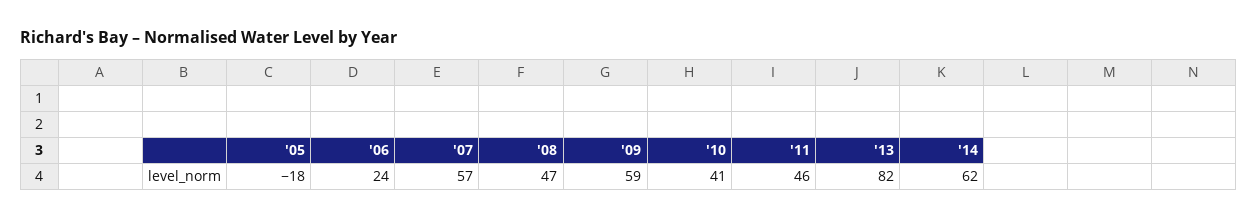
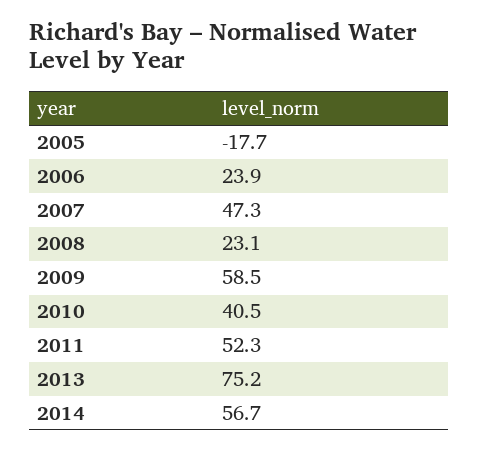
  {
    "'05": -17.7,
    "'06": 23.9,
-   "'07": 57,
+   "'07": 47.3,
-   "'08": 47,
+   "'08": 23.1,
    "'09": 58.5,
    "'10": 40.5,
-   "'11": 46,
+   "'11": 52.3,
-   "'13": 82,
+   "'13": 75.2,
-   "'14": 62
+   "'14": 56.7
  }

